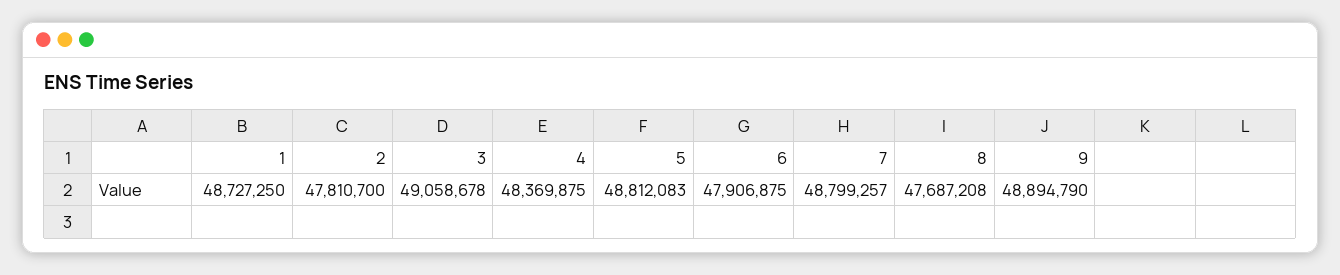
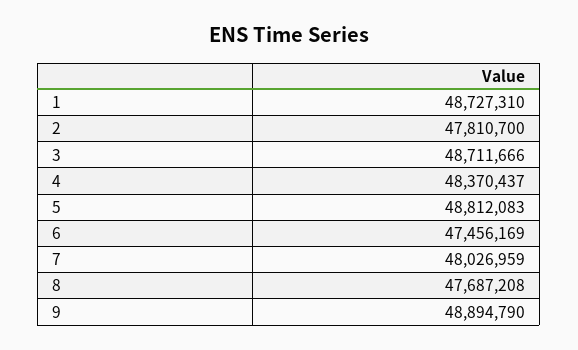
  {
-   "1": 48727250,
+   "1": 48727310,
    "2": 47810700,
-   "3": 49058678,
+   "3": 48711666,
-   "4": 48369875,
+   "4": 48370437,
    "5": 48812083,
-   "6": 47906875,
+   "6": 47456169,
-   "7": 48799257,
+   "7": 48026959,
    "8": 47687208,
    "9": 48894790
  }

